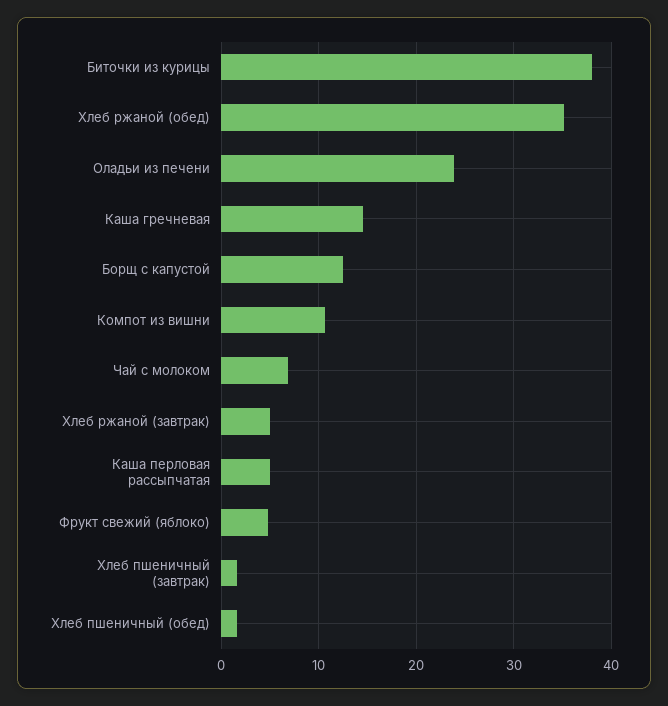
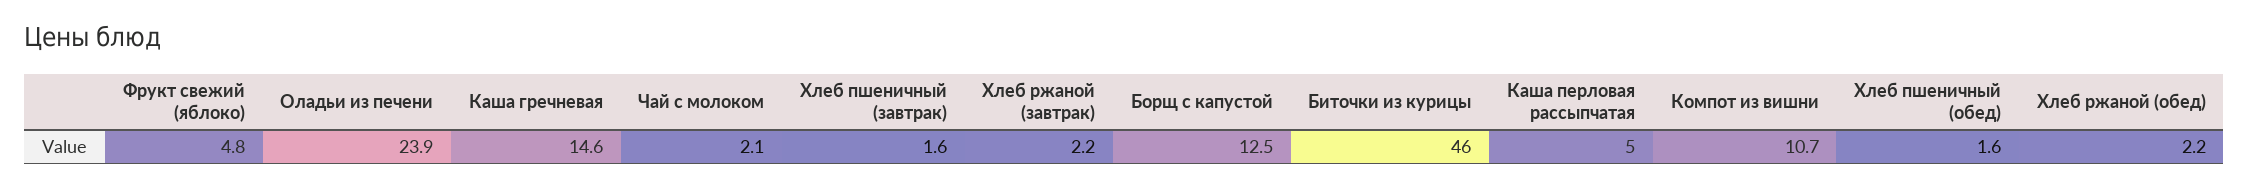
  {
-   "Биточки из курицы": 38,
+   "Биточки из курицы": 46,
-   "Хлеб ржаной (обед)": 35,
+   "Хлеб ржаной (обед)": 2.2,
    "Оладьи из печени": 23.9,
    "Каша гречневая": 14.6,
    "Борщ с капустой": 12.5,
    "Компот из вишни": 10.7,
-   "Чай с молоком": 7,
+   "Чай с молоком": 2.1,
-   "Хлеб ржаной (завтрак)": 5,
+   "Хлеб ржаной (завтрак)": 2.2,
    "Каша перловая рассыпчатая": 5,
    "Фрукт свежий (яблоко)": 4.8,
    "Хлеб пшеничный (завтрак)": 1.6,
    "Хлеб пшеничный (обед)": 1.6
  }

